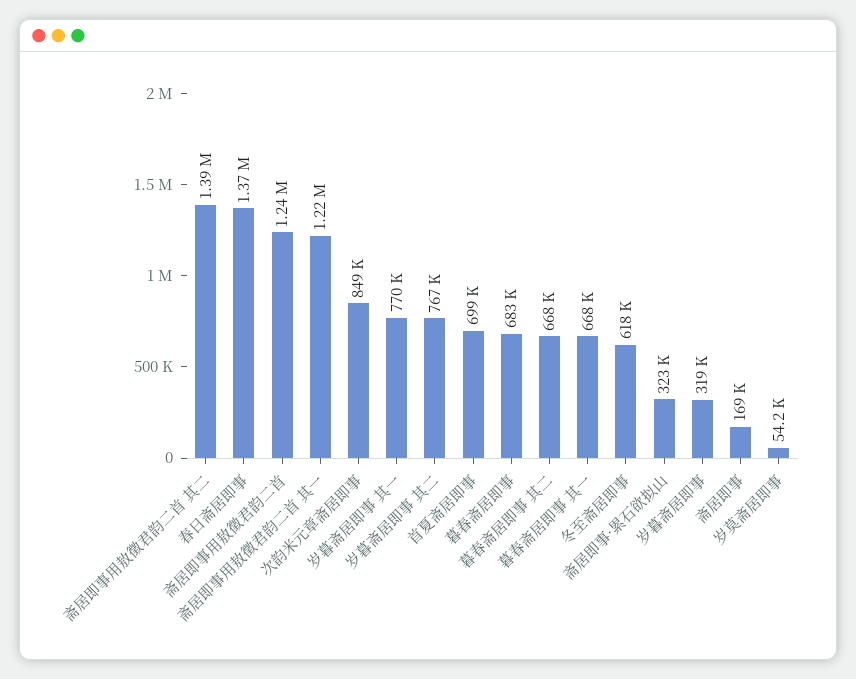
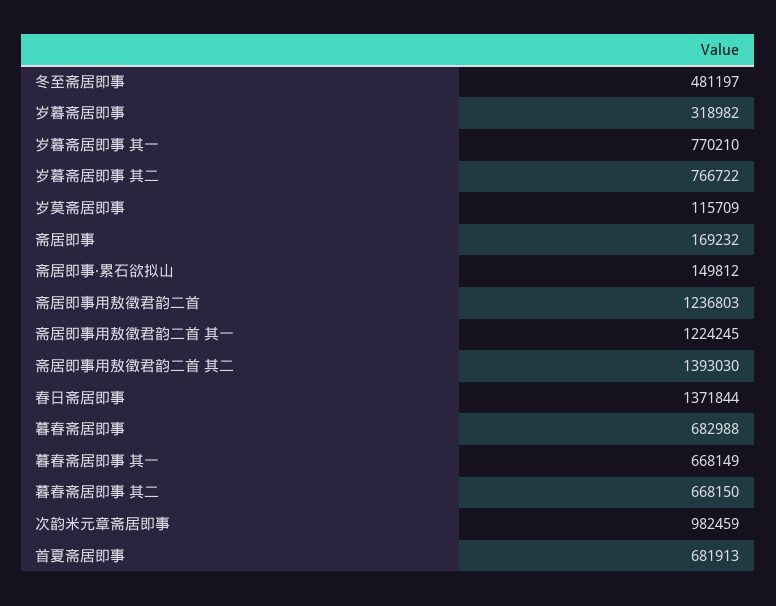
  {
    "斋居即事用敖徵君韵二首 其二": 1393030,
    "春日斋居即事": 1371844,
    "斋居即事用敖徵君韵二首": 1236803,
    "斋居即事用敖徵君韵二首 其一": 1224245,
-   "次韵米元章斋居即事": 849000,
+   "次韵米元章斋居即事": 982459,
    "岁暮斋居即事 其一": 770210,
    "岁暮斋居即事 其二": 766722,
-   "首夏斋居即事": 699000,
+   "首夏斋居即事": 681913,
    "暮春斋居即事": 682988,
    "暮春斋居即事 其二": 668150,
    "暮春斋居即事 其一": 668149,
-   "冬至斋居即事": 618000,
+   "冬至斋居即事": 481197,
-   "斋居即事·累石欲拟山": 323000,
+   "斋居即事·累石欲拟山": 149812,
    "岁暮斋居即事": 318982,
    "斋居即事": 169232,
-   "岁莫斋居即事": 54200
+   "岁莫斋居即事": 115709
  }

